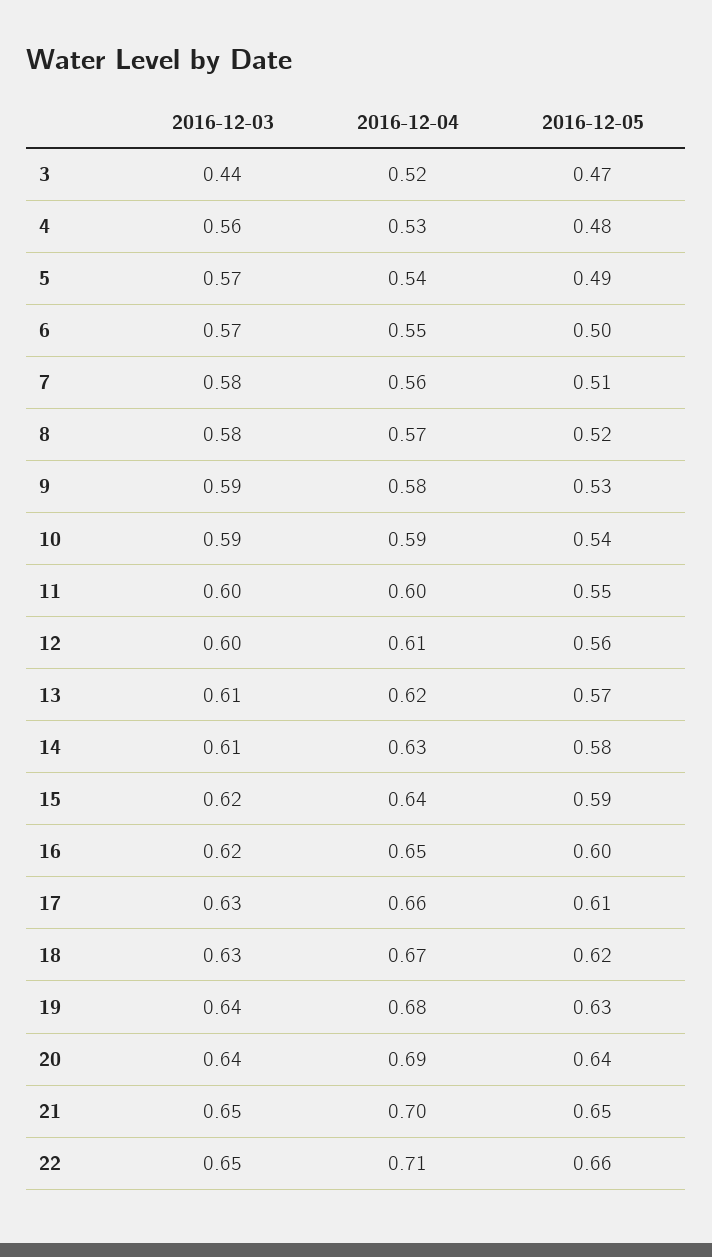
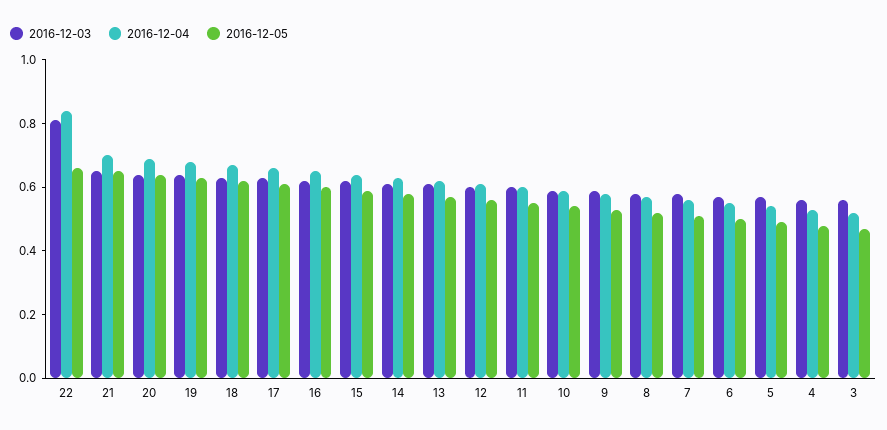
  {
    "2016-12-03": {
-     "3": 0.44,
+     "3": 0.55,
      "4": 0.56,
      "5": 0.57,
      "6": 0.57,
      "7": 0.58,
      "8": 0.58,
      "9": 0.59,
      "10": 0.59,
      "11": 0.6,
      "12": 0.6,
      "13": 0.61,
      "14": 0.61,
      "15": 0.62,
      "16": 0.62,
      "17": 0.63,
      "18": 0.63,
      "19": 0.64,
      "20": 0.64,
      "21": 0.65,
-     "22": 0.65
+     "22": 0.8
    },
    "2016-12-04": {
      "3": 0.52,
      "4": 0.53,
      "5": 0.54,
      "6": 0.55,
      "7": 0.56,
      "8": 0.57,
      "9": 0.58,
      "10": 0.59,
      "11": 0.6,
      "12": 0.61,
      "13": 0.62,
      "14": 0.63,
      "15": 0.64,
      "16": 0.65,
      "17": 0.66,
      "18": 0.67,
      "19": 0.68,
      "20": 0.69,
      "21": 0.7,
-     "22": 0.71
+     "22": 0.85
    },
    "2016-12-05": {
      "3": 0.47,
      "4": 0.48,
      "5": 0.49,
      "6": 0.5,
      "7": 0.51,
      "8": 0.52,
      "9": 0.53,
      "10": 0.54,
      "11": 0.55,
      "12": 0.56,
      "13": 0.57,
      "14": 0.58,
      "15": 0.59,
      "16": 0.6,
      "17": 0.61,
      "18": 0.62,
      "19": 0.63,
      "20": 0.64,
      "21": 0.65,
      "22": 0.66
    }
  }

